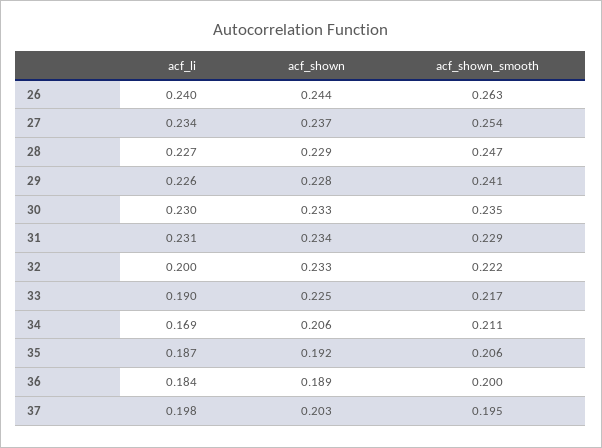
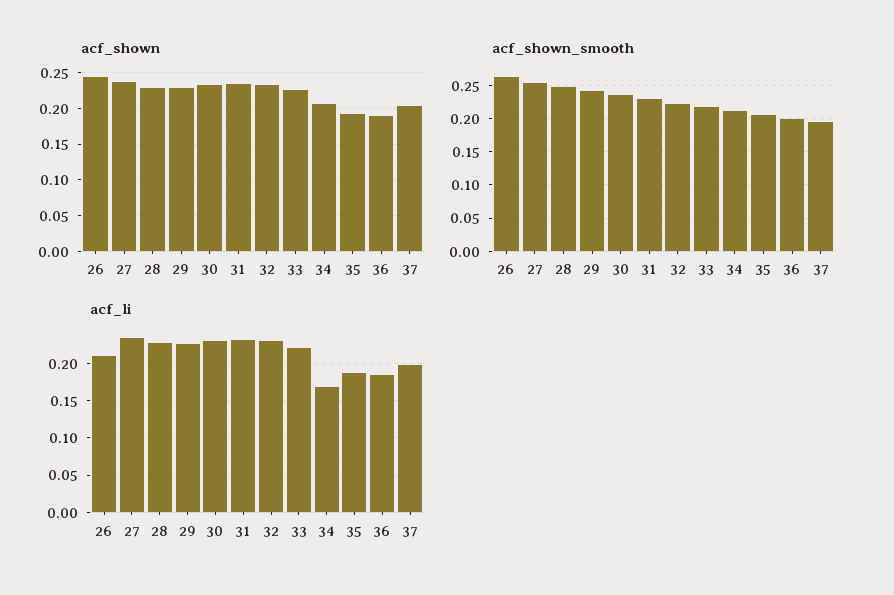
  {
    "acf_li": {
-     "26": 0.24,
+     "26": 0.21,
      "27": 0.234,
      "28": 0.227,
      "29": 0.226,
      "30": 0.23,
      "31": 0.231,
-     "32": 0.2,
+     "32": 0.23,
-     "33": 0.19,
+     "33": 0.22,
      "34": 0.169,
      "35": 0.187,
      "36": 0.184,
      "37": 0.198
    },
    "acf_shown": {
      "26": 0.244,
      "27": 0.237,
      "28": 0.229,
      "29": 0.228,
      "30": 0.233,
      "31": 0.234,
      "32": 0.233,
      "33": 0.225,
      "34": 0.206,
      "35": 0.192,
      "36": 0.189,
      "37": 0.203
    },
    "acf_shown_smooth": {
      "26": 0.263,
      "27": 0.254,
      "28": 0.247,
      "29": 0.241,
      "30": 0.235,
      "31": 0.229,
      "32": 0.222,
      "33": 0.217,
      "34": 0.211,
      "35": 0.206,
      "36": 0.2,
      "37": 0.195
    }
  }

